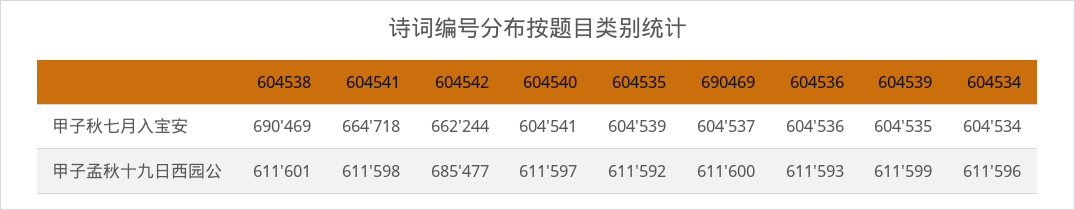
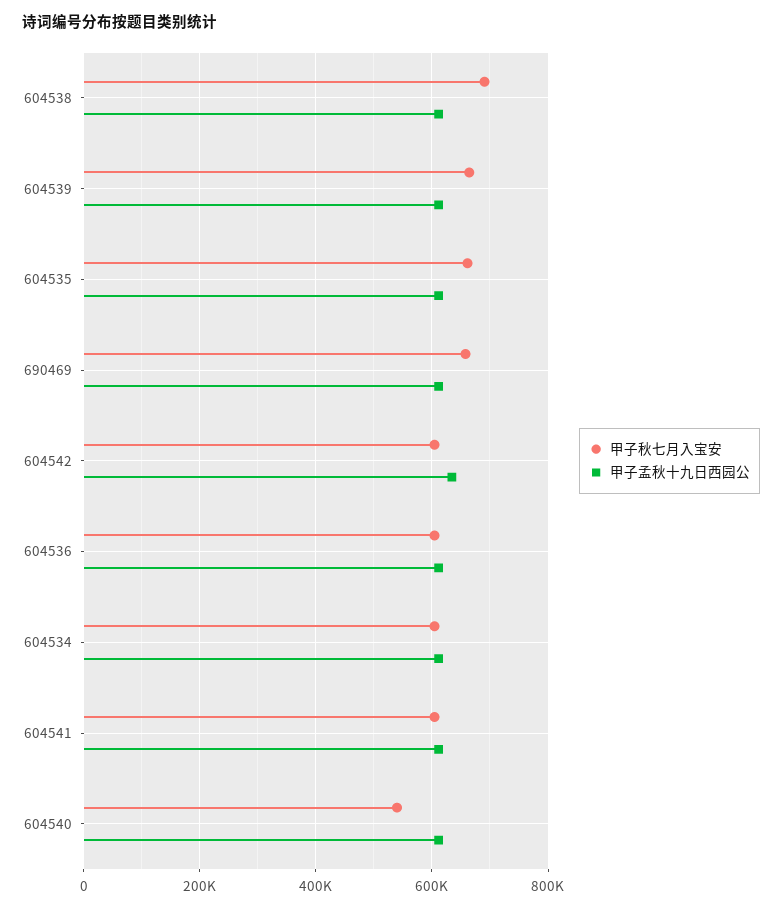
  {
    "甲子秋七月入宝安": {
      "604538": 690469,
-     "604541": 664718,
+     "604541": 600000,
-     "604542": 662244,
+     "604542": 600000,
-     "604540": 604541,
+     "604540": 540000,
-     "604535": 604539,
+     "604535": 660000,
-     "690469": 604537,
+     "690469": 660000,
      "604536": 604536,
-     "604539": 604535,
+     "604539": 660000,
      "604534": 604534
    },
    "甲子孟秋十九日西园公": {
      "604538": 611601,
      "604541": 611598,
-     "604542": 685477,
+     "604542": 640000,
      "604540": 611597,
      "604535": 611592,
      "690469": 611600,
      "604536": 611593,
      "604539": 611599,
      "604534": 611596
    }
  }

